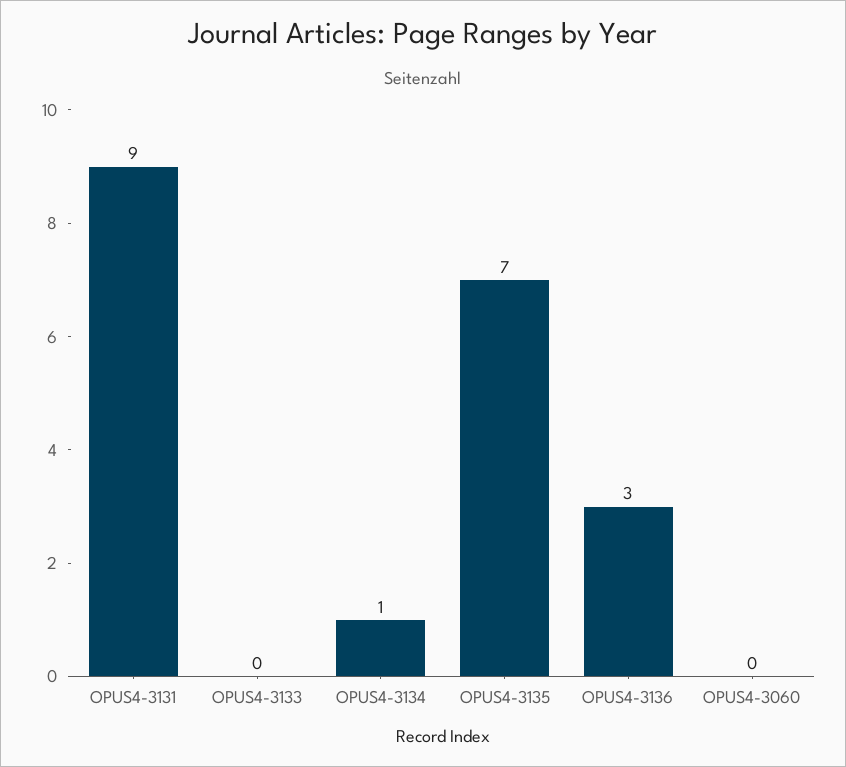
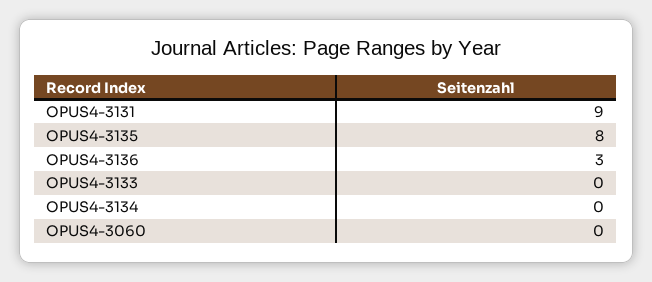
  {
    "OPUS4-3131": 9,
    "OPUS4-3133": 0,
-   "OPUS4-3134": 1,
+   "OPUS4-3134": 0,
-   "OPUS4-3135": 7,
+   "OPUS4-3135": 8,
    "OPUS4-3136": 3,
    "OPUS4-3060": 0
  }

